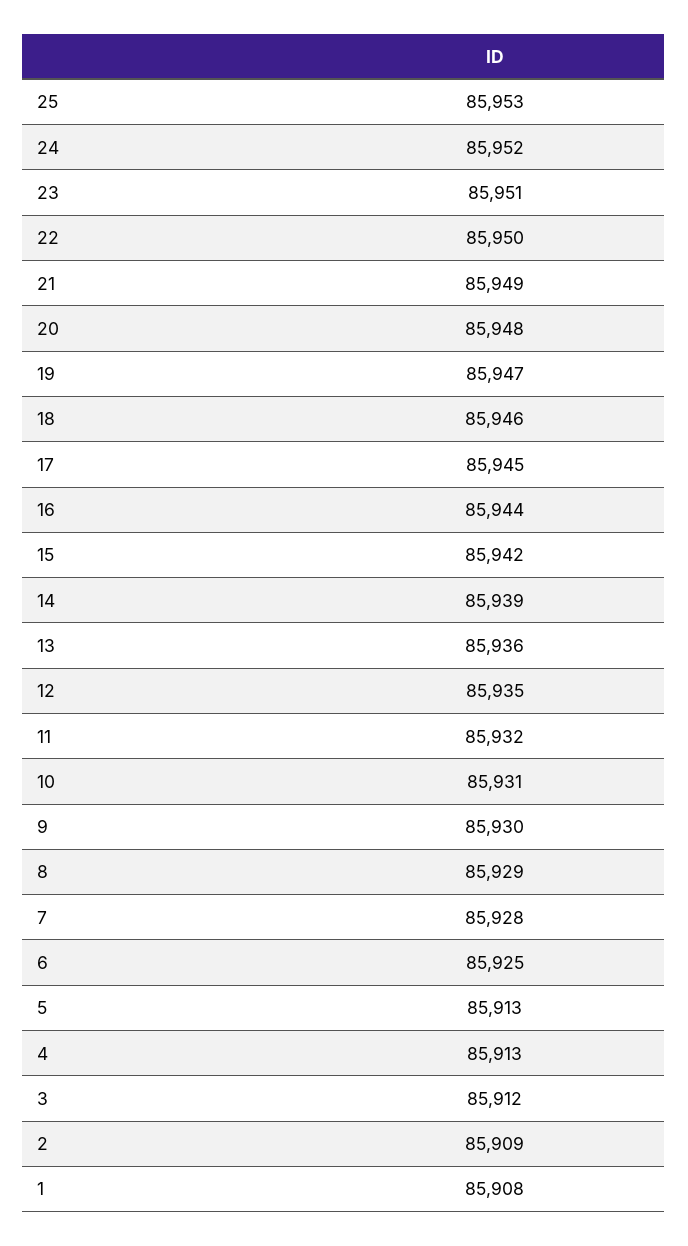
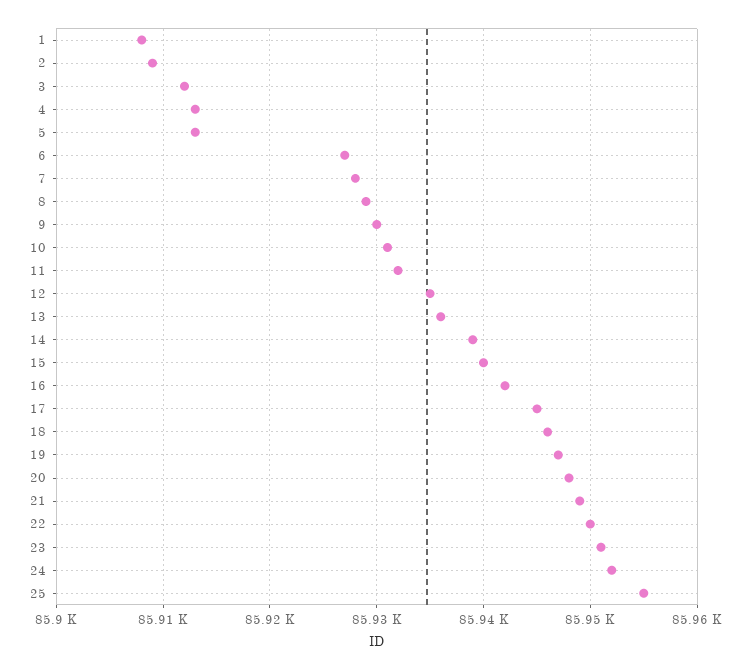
  {
-   "25": 85953,
+   "25": 85955,
    "24": 85952,
    "23": 85951,
    "22": 85950,
    "21": 85949,
    "20": 85948,
    "19": 85947,
    "18": 85946,
    "17": 85945,
-   "16": 85944,
+   "16": 85942,
-   "15": 85942,
+   "15": 85940,
    "14": 85939,
    "13": 85936,
    "12": 85935,
    "11": 85932,
    "10": 85931,
    "9": 85930,
    "8": 85929,
    "7": 85928,
-   "6": 85925,
+   "6": 85927,
    "5": 85913,
    "4": 85913,
    "3": 85912,
    "2": 85909,
    "1": 85908
  }

